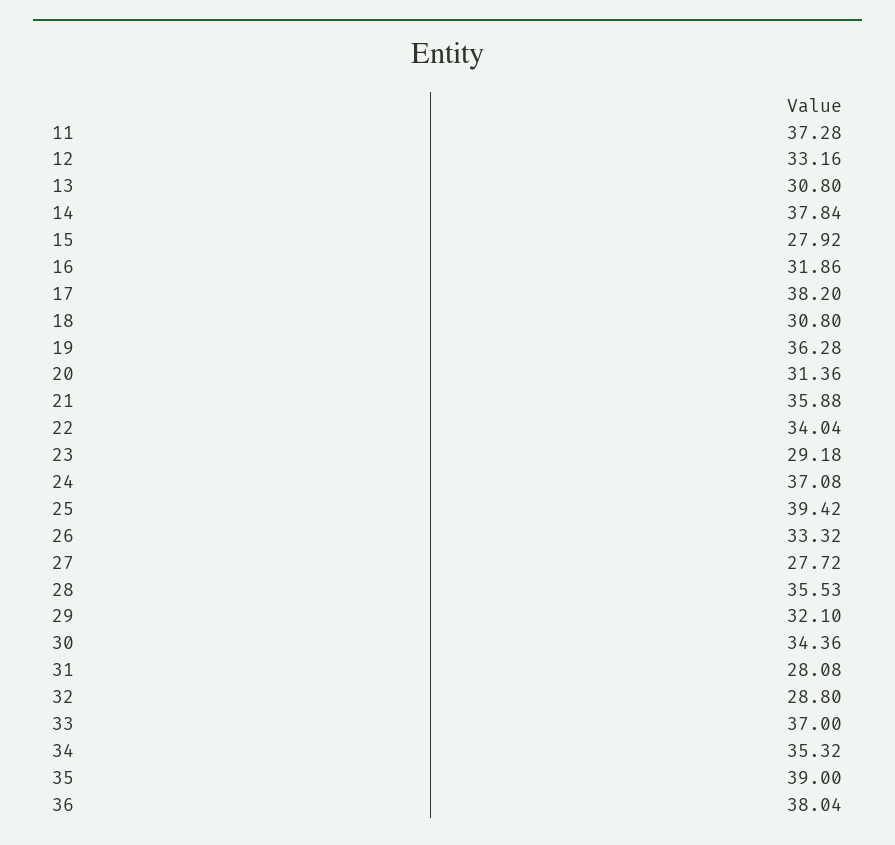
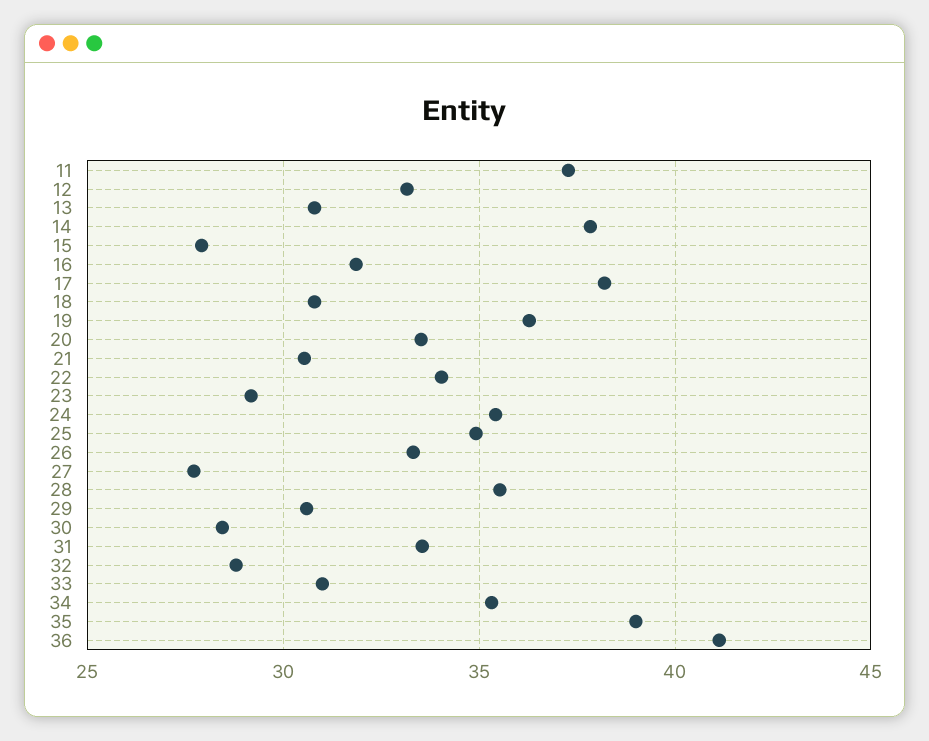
  {
    "11": 37.28,
    "12": 33.16,
    "13": 30.8,
    "14": 37.84,
    "15": 27.92,
    "16": 31.86,
    "17": 38.2,
    "18": 30.8,
    "19": 36.28,
-   "20": 31.36,
+   "20": 33.5,
-   "21": 35.88,
+   "21": 30.5,
    "22": 34.04,
    "23": 29.18,
-   "24": 37.08,
+   "24": 35.5,
-   "25": 39.42,
+   "25": 35,
    "26": 33.32,
    "27": 27.72,
    "28": 35.53,
-   "29": 32.1,
+   "29": 30.5,
-   "30": 34.36,
+   "30": 28.5,
-   "31": 28.08,
+   "31": 33.5,
    "32": 28.8,
-   "33": 37,
+   "33": 31,
    "34": 35.32,
    "35": 39,
-   "36": 38.04
+   "36": 41
  }

